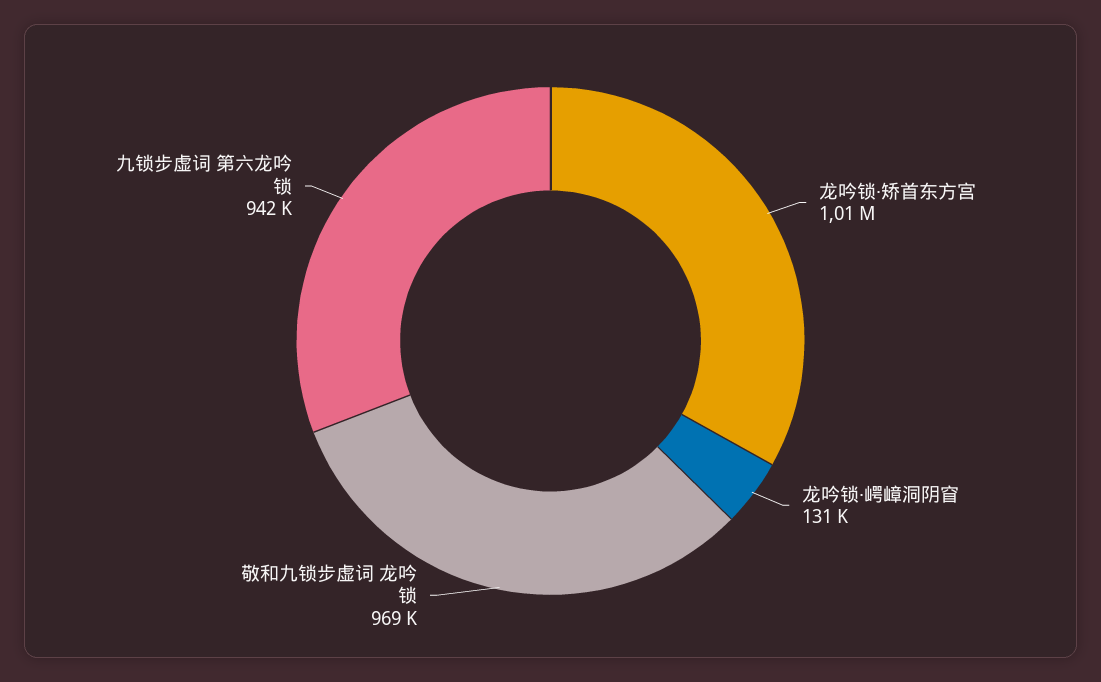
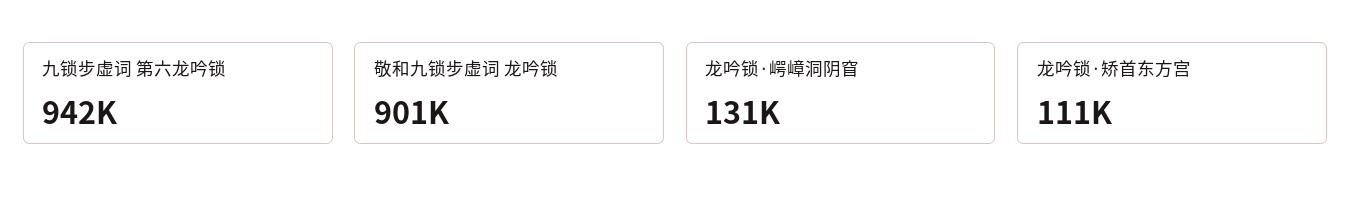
  {
-   "龙吟锁·矫首东方宫": 1010000,
+   "龙吟锁·矫首东方宫": 111000,
    "龙吟锁·崿嶂洞阴窅": 131000,
-   "敬和九锁步虚词 龙吟锁": 969000,
+   "敬和九锁步虚词 龙吟锁": 901000,
    "九锁步虚词 第六龙吟锁": 942000
  }

